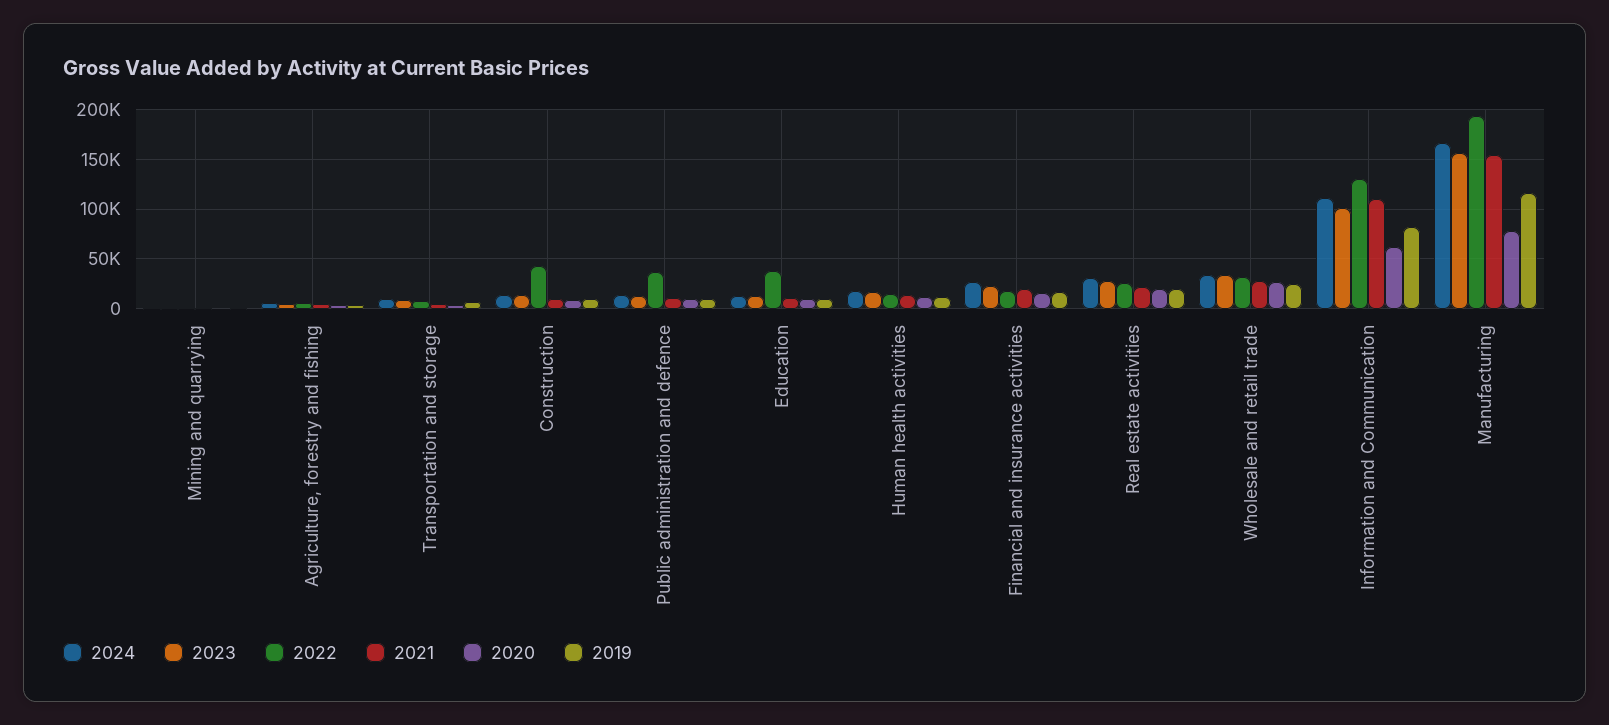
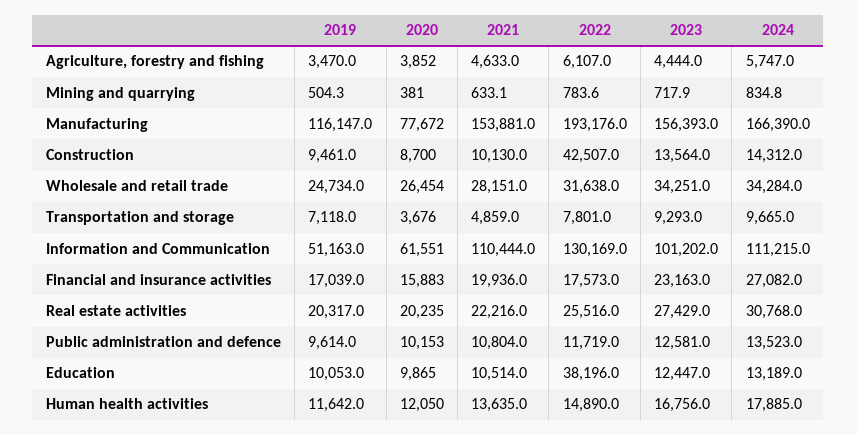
  {
    "2024": {
      "Mining and quarrying": 834.8,
      "Agriculture, forestry and fishing": 5747,
      "Transportation and storage": 9665,
      "Construction": 14312,
      "Public administration and defence": 13523,
      "Education": 13189,
      "Human health activities": 17885,
      "Financial and insurance activities": 27082,
      "Real estate activities": 30768,
      "Wholesale and retail trade": 34284,
      "Information and Communication": 111215,
      "Manufacturing": 166390
    },
    "2023": {
      "Mining and quarrying": 717.9,
      "Agriculture, forestry and fishing": 4444,
      "Transportation and storage": 9293,
      "Construction": 13564,
      "Public administration and defence": 12581,
      "Education": 12447,
      "Human health activities": 16756,
      "Financial and insurance activities": 23163,
      "Real estate activities": 27429,
      "Wholesale and retail trade": 34251,
      "Information and Communication": 101202,
      "Manufacturing": 156393
    },
    "2022": {
      "Mining and quarrying": 783.6,
      "Agriculture, forestry and fishing": 6107,
      "Transportation and storage": 7801,
      "Construction": 42507,
-     "Public administration and defence": 40000,
+     "Public administration and defence": 11719,
      "Education": 38196,
      "Human health activities": 14890,
      "Financial and insurance activities": 17573,
      "Real estate activities": 25516,
      "Wholesale and retail trade": 31638,
      "Information and Communication": 130169,
      "Manufacturing": 193176
    },
    "2021": {
      "Mining and quarrying": 633.1,
      "Agriculture, forestry and fishing": 4633,
      "Transportation and storage": 4859,
      "Construction": 10130,
      "Public administration and defence": 10804,
      "Education": 10514,
      "Human health activities": 13635,
      "Financial and insurance activities": 19936,
      "Real estate activities": 22216,
      "Wholesale and retail trade": 28151,
      "Information and Communication": 110444,
      "Manufacturing": 153881
    },
    "2020": {
      "Mining and quarrying": 381,
      "Agriculture, forestry and fishing": 3852,
      "Transportation and storage": 3676,
      "Construction": 8700,
      "Public administration and defence": 10153,
      "Education": 9865,
      "Human health activities": 12050,
      "Financial and insurance activities": 15883,
      "Real estate activities": 20235,
      "Wholesale and retail trade": 26454,
      "Information and Communication": 61551,
      "Manufacturing": 77672
    },
    "2019": {
      "Mining and quarrying": 504.3,
      "Agriculture, forestry and fishing": 3470,
      "Transportation and storage": 7118,
      "Construction": 9461,
      "Public administration and defence": 9614,
      "Education": 10053,
      "Human health activities": 11642,
      "Financial and insurance activities": 17039,
      "Real estate activities": 20317,
      "Wholesale and retail trade": 24734,
-     "Information and Communication": 80000,
+     "Information and Communication": 51163,
      "Manufacturing": 116147
    }
  }

